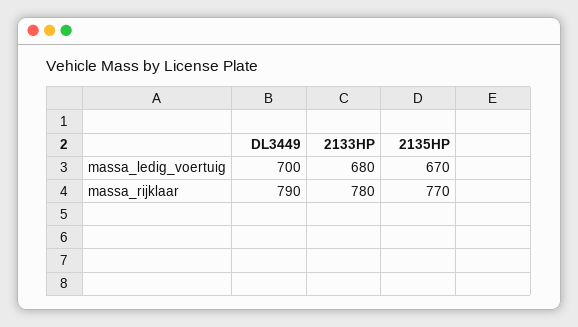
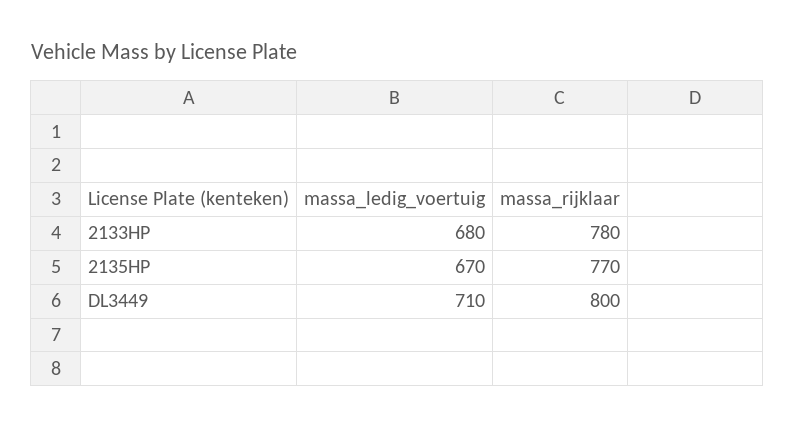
  {
    "DL3449": {
-     "massa_ledig_voertuig": 700,
+     "massa_ledig_voertuig": 710,
-     "massa_rijklaar": 790
+     "massa_rijklaar": 800
    },
    "2133HP": {
      "massa_ledig_voertuig": 680,
      "massa_rijklaar": 780
    },
    "2135HP": {
      "massa_ledig_voertuig": 670,
      "massa_rijklaar": 770
    }
  }

